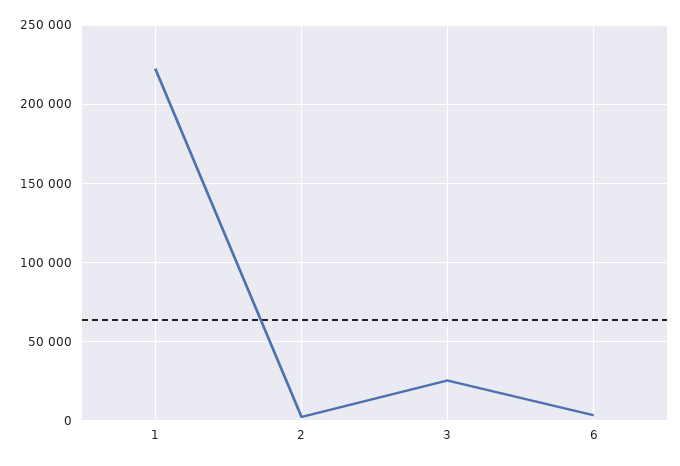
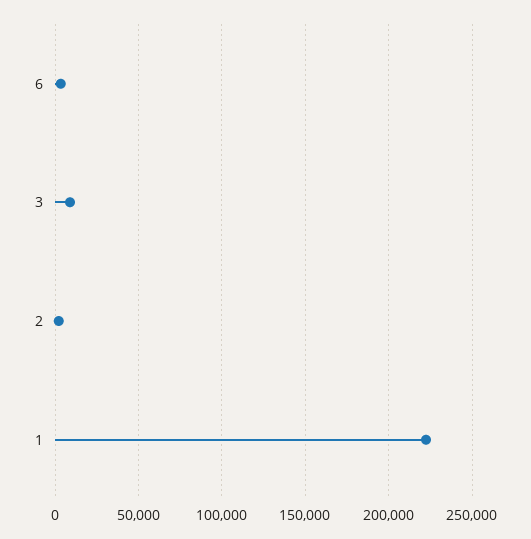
  {
    "1": 220000,
    "2": 0,
-   "3": 25000,
+   "3": 10000,
    "6": 5000
  }

